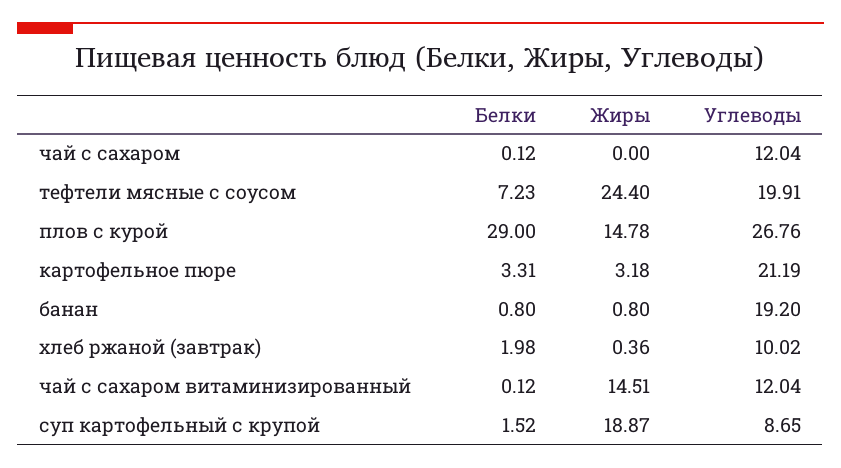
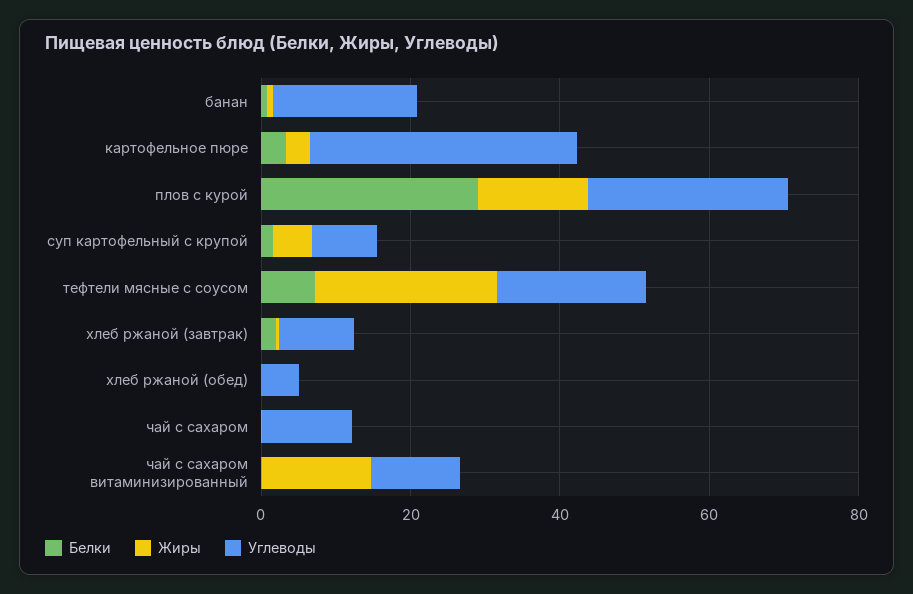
  {
    "Белки": {
      "чай с сахаром": 0.12,
      "тефтели мясные с соусом": 7.23,
      "плов с курой": 29,
      "картофельное пюре": 3.31,
      "банан": 0.8,
      "хлеб ржаной (завтрак)": 1.98,
      "чай с сахаром витаминизированный": 0.12,
-     "суп картофельный с крупой": 1.52
+     "суп картофельный с крупой": 1.52,
+     "хлеб ржаной (обед)": 0
    },
    "Жиры": {
      "чай с сахаром": 0,
      "тефтели мясные с соусом": 24.4,
      "плов с курой": 14.78,
      "картофельное пюре": 3.18,
      "банан": 0.8,
      "хлеб ржаной (завтрак)": 0.36,
      "чай с сахаром витаминизированный": 14.51,
-     "суп картофельный с крупой": 18.87
+     "суп картофельный с крупой": 5,
+     "хлеб ржаной (обед)": 0
    },
    "Углеводы": {
      "чай с сахаром": 12.04,
      "тефтели мясные с соусом": 19.91,
      "плов с курой": 26.76,
-     "картофельное пюре": 21.19,
+     "картофельное пюре": 35,
      "банан": 19.2,
      "хлеб ржаной (завтрак)": 10.02,
      "чай с сахаром витаминизированный": 12.04,
-     "суп картофельный с крупой": 8.65
+     "суп картофельный с крупой": 8.65,
+     "хлеб ржаной (обед)": 5
    }
  }

